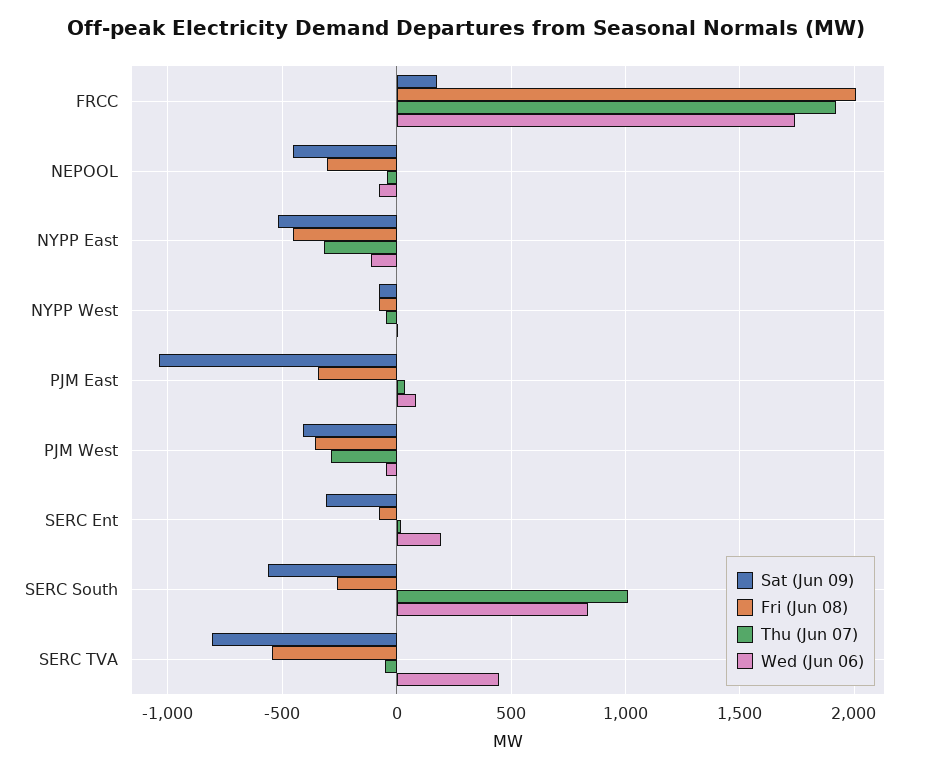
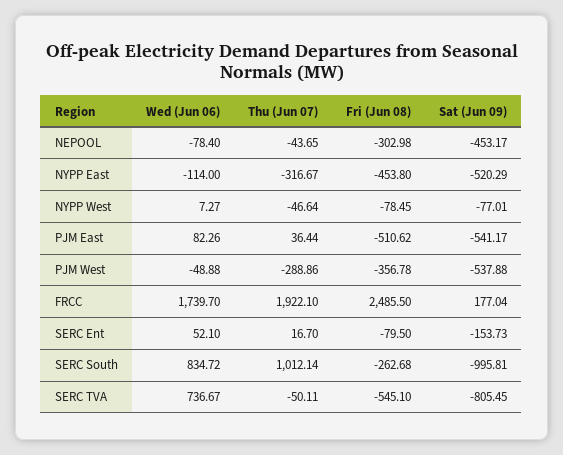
  {
    "Sat (Jun 09)": {
      "FRCC": 177.04,
      "NEPOOL": -453.17,
      "NYPP East": -520.29,
      "NYPP West": -77.01,
-     "PJM East": -1050,
+     "PJM East": -541.17,
-     "PJM West": -400,
+     "PJM West": -537.88,
-     "SERC Ent": -300,
+     "SERC Ent": -153.73,
-     "SERC South": -550,
+     "SERC South": -995.81,
      "SERC TVA": -805.45
    },
    "Fri (Jun 08)": {
-     "FRCC": 2000,
+     "FRCC": 2485.5,
      "NEPOOL": -302.98,
      "NYPP East": -453.8,
      "NYPP West": -78.45,
-     "PJM East": -350,
+     "PJM East": -510.62,
      "PJM West": -356.78,
      "SERC Ent": -79.5,
      "SERC South": -262.68,
      "SERC TVA": -545.1
    },
    "Thu (Jun 07)": {
      "FRCC": 1922.1,
      "NEPOOL": -43.65,
      "NYPP East": -316.67,
      "NYPP West": -46.64,
      "PJM East": 36.44,
      "PJM West": -288.86,
      "SERC Ent": 16.7,
      "SERC South": 1012.14,
      "SERC TVA": -50.11
    },
    "Wed (Jun 06)": {
      "FRCC": 1739.7,
      "NEPOOL": -78.4,
      "NYPP East": -114,
      "NYPP West": 7.27,
      "PJM East": 82.26,
      "PJM West": -48.88,
-     "SERC Ent": 200,
+     "SERC Ent": 52.1,
      "SERC South": 834.72,
-     "SERC TVA": 450
+     "SERC TVA": 736.67
    }
  }

